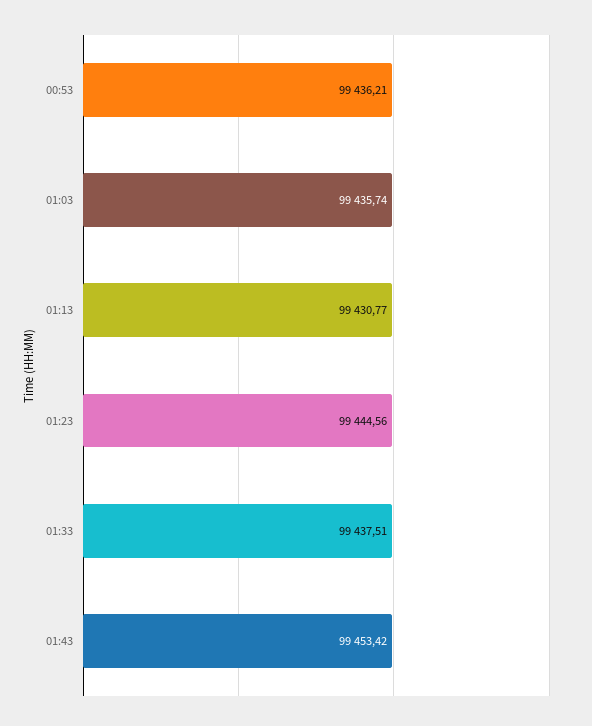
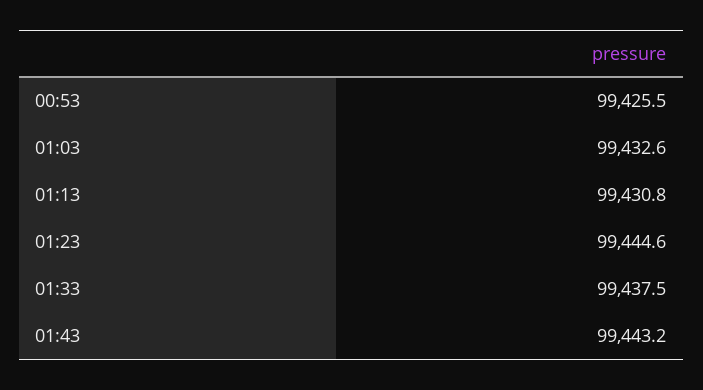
  {
-   "00:53": 99436.21,
+   "00:53": 99425.5,
-   "01:03": 99435.74,
+   "01:03": 99432.6,
    "01:13": 99430.77,
    "01:23": 99444.56,
    "01:33": 99437.51,
-   "01:43": 99453.42
+   "01:43": 99443.2
  }

